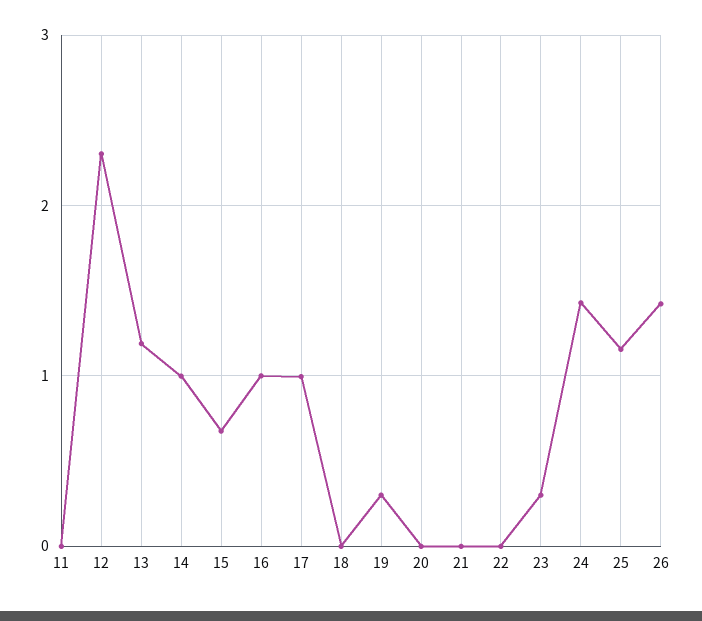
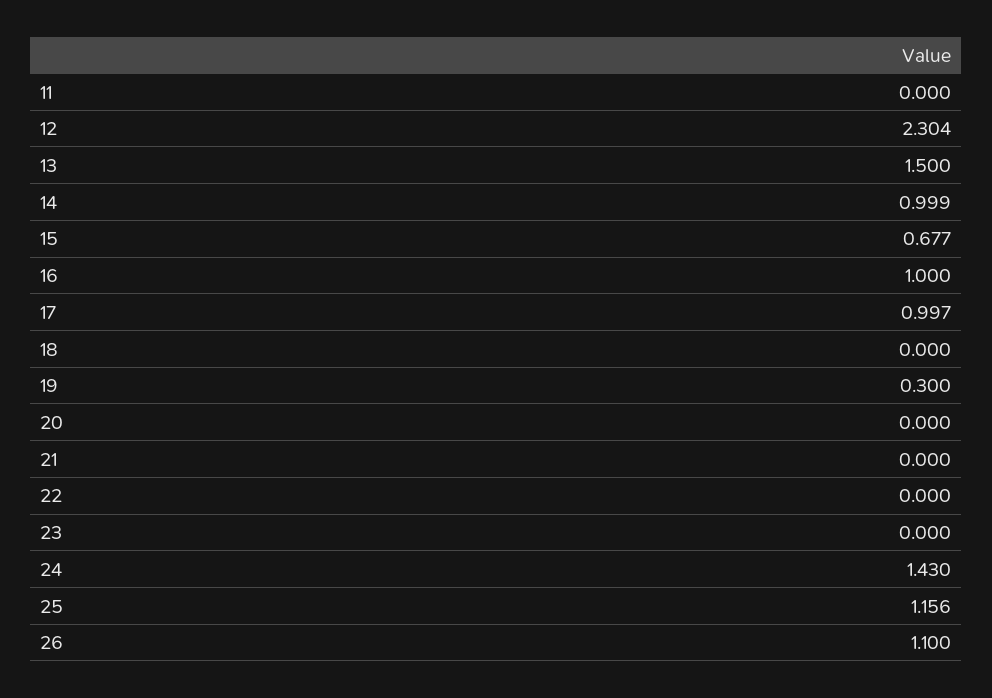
  {
    "11": 0,
    "12": 2.304,
-   "13": 1.2,
+   "13": 1.5,
    "14": 0.999,
    "15": 0.677,
    "16": 1,
    "17": 0.997,
    "18": 0,
    "19": 0.3,
    "20": 0,
    "21": 0,
    "22": 0,
-   "23": 0.3,
+   "23": 0,
    "24": 1.43,
    "25": 1.156,
-   "26": 1.4
+   "26": 1.1
  }

